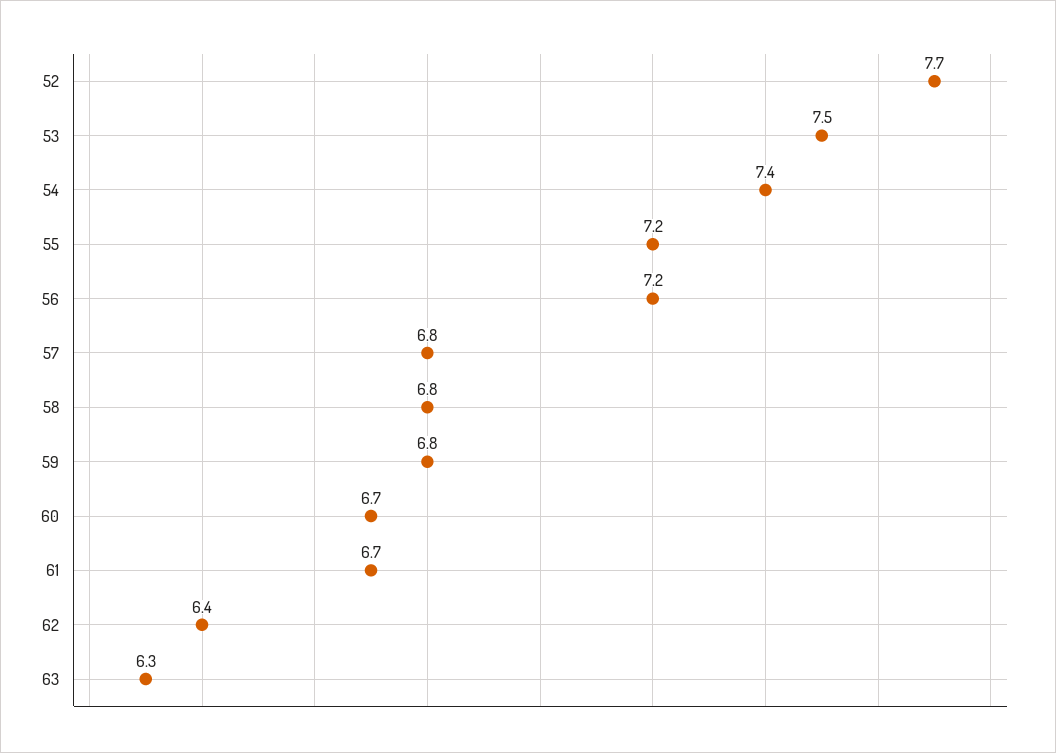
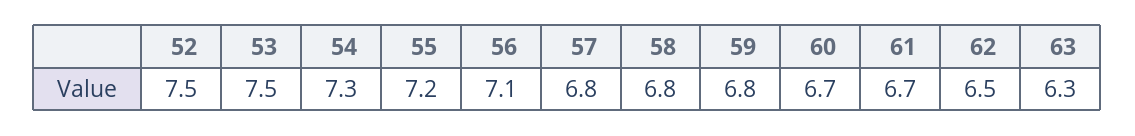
  {
-   "52": 7.7,
+   "52": 7.5,
    "53": 7.5,
-   "54": 7.4,
+   "54": 7.3,
    "55": 7.2,
-   "56": 7.2,
+   "56": 7.1,
    "57": 6.8,
    "58": 6.8,
    "59": 6.8,
    "60": 6.7,
    "61": 6.7,
-   "62": 6.4,
+   "62": 6.5,
    "63": 6.3
  }

